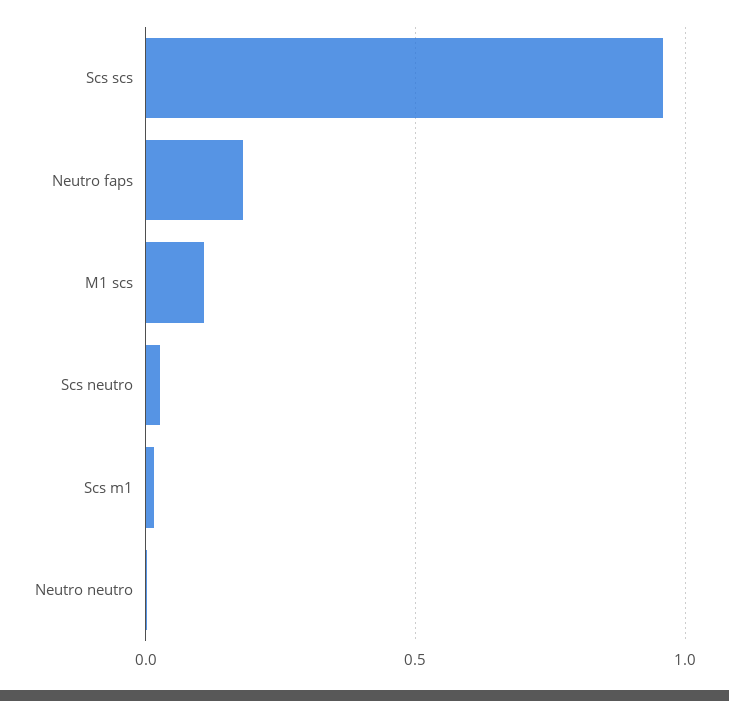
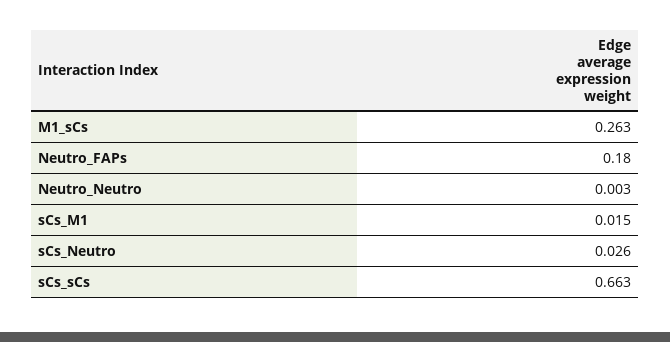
  {
-   "Scs scs": 0.95,
+   "Scs scs": 0.663,
    "Neutro faps": 0.18,
-   "M1 scs": 0.1,
+   "M1 scs": 0.263,
    "Scs neutro": 0.026,
    "Scs m1": 0.015,
    "Neutro neutro": 0.003
  }

